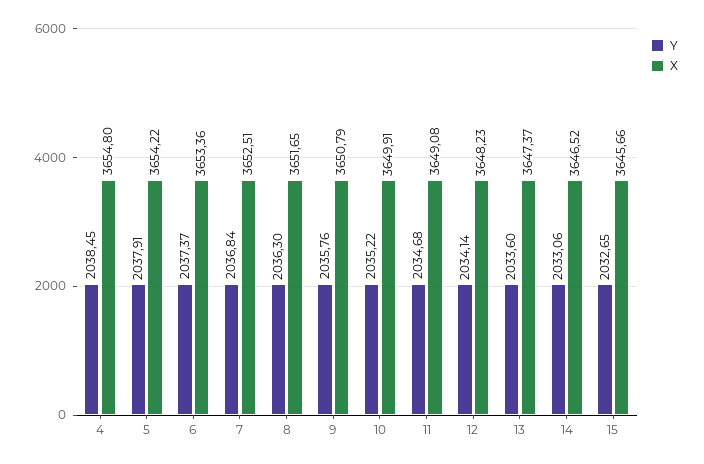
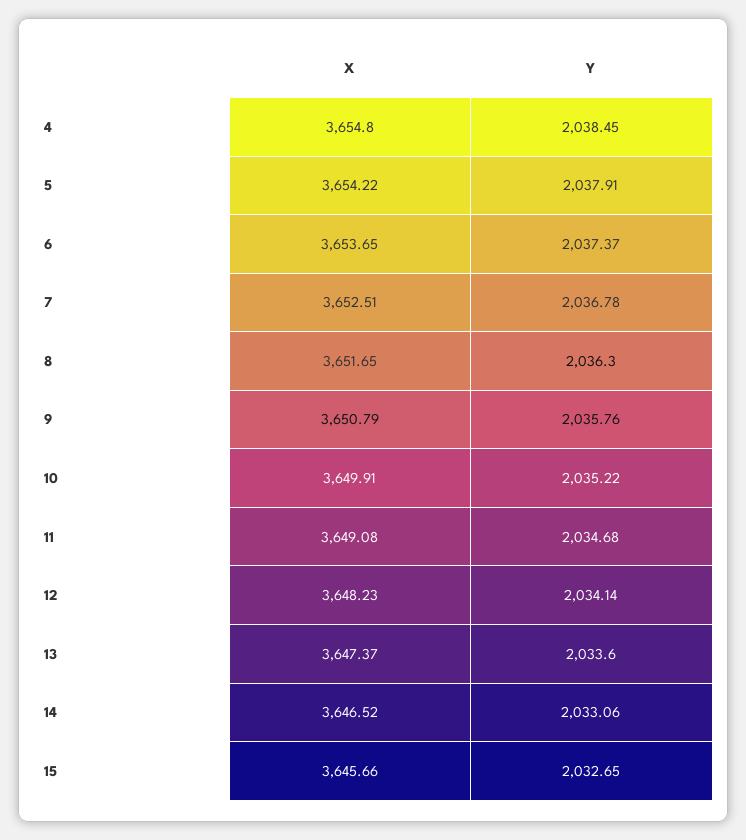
  {
    "Y": {
      "4": 2038.45,
      "5": 2037.91,
      "6": 2037.37,
-     "7": 2036.84,
+     "7": 2036.78,
      "8": 2036.3,
      "9": 2035.76,
      "10": 2035.22,
      "11": 2034.68,
      "12": 2034.14,
      "13": 2033.6,
      "14": 2033.06,
      "15": 2032.65
    },
    "X": {
      "4": 3654.8,
      "5": 3654.22,
-     "6": 3653.36,
+     "6": 3653.65,
      "7": 3652.51,
      "8": 3651.65,
      "9": 3650.79,
      "10": 3649.91,
      "11": 3649.08,
      "12": 3648.23,
      "13": 3647.37,
      "14": 3646.52,
      "15": 3645.66
    }
  }

